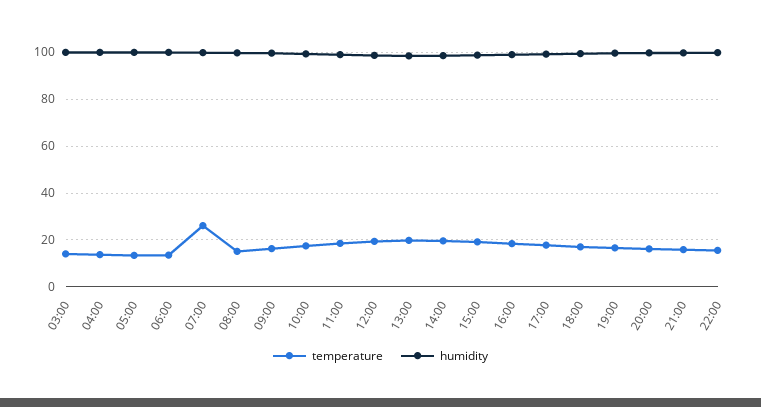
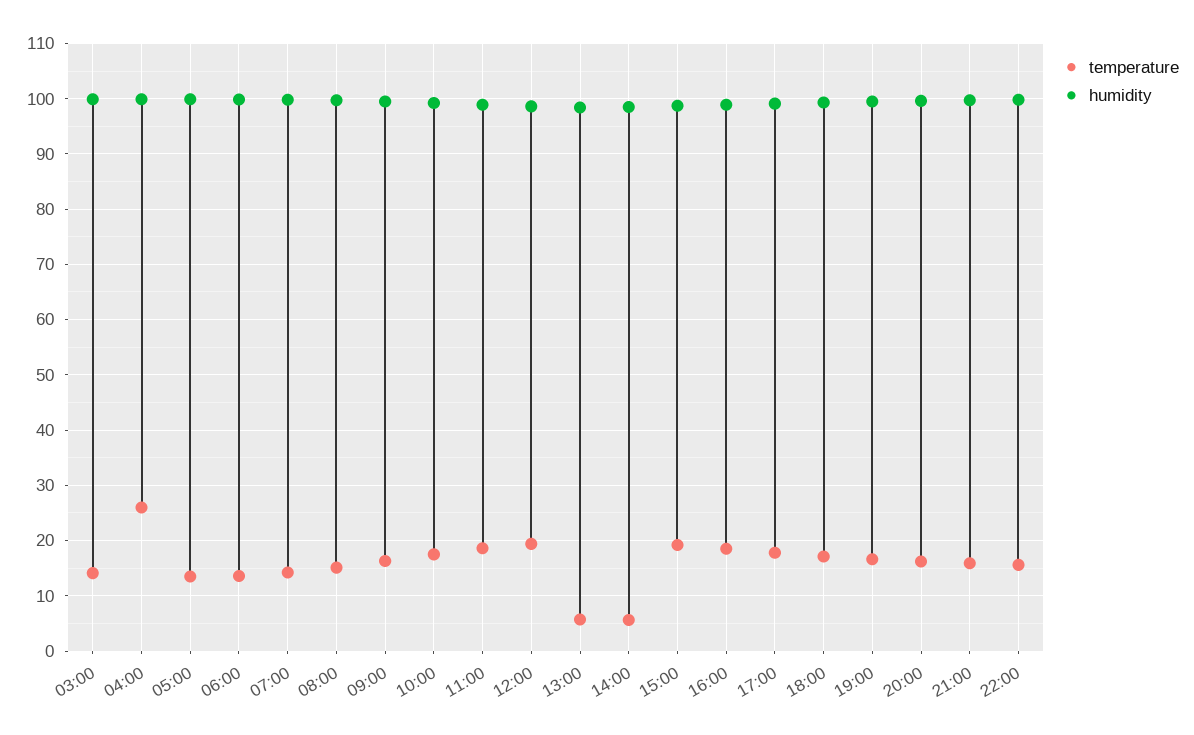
  {
    "temperature": {
      "03:00": 14,
-     "04:00": 15,
+     "04:00": 26,
      "05:00": 14,
      "06:00": 14,
-     "07:00": 25,
+     "07:00": 14,
      "08:00": 16,
      "09:00": 16,
      "10:00": 18,
      "11:00": 18,
      "12:00": 20,
-     "13:00": 20,
+     "13:00": 6,
-     "14:00": 20,
+     "14:00": 6,
      "15:00": 20,
      "16:00": 18,
      "17:00": 18,
      "18:00": 18,
      "19:00": 16,
      "20:00": 16,
      "21:00": 16,
      "22:00": 16
    },
    "humidity": {
      "03:00": 100,
      "04:00": 100,
      "05:00": 100,
      "06:00": 100,
      "07:00": 100,
      "08:00": 100,
      "09:00": 100,
      "10:00": 100,
      "11:00": 98,
      "12:00": 98,
      "13:00": 98,
      "14:00": 98,
      "15:00": 98,
      "16:00": 98,
      "17:00": 100,
      "18:00": 100,
      "19:00": 100,
      "20:00": 100,
      "21:00": 100,
      "22:00": 100
    }
  }

